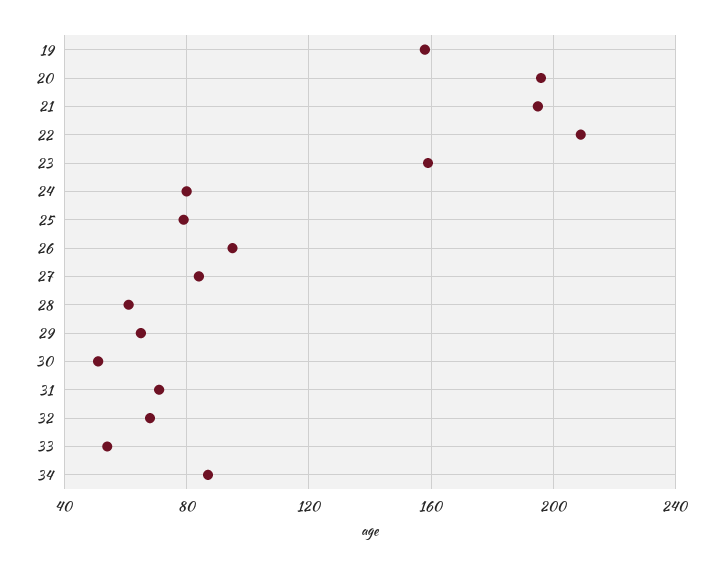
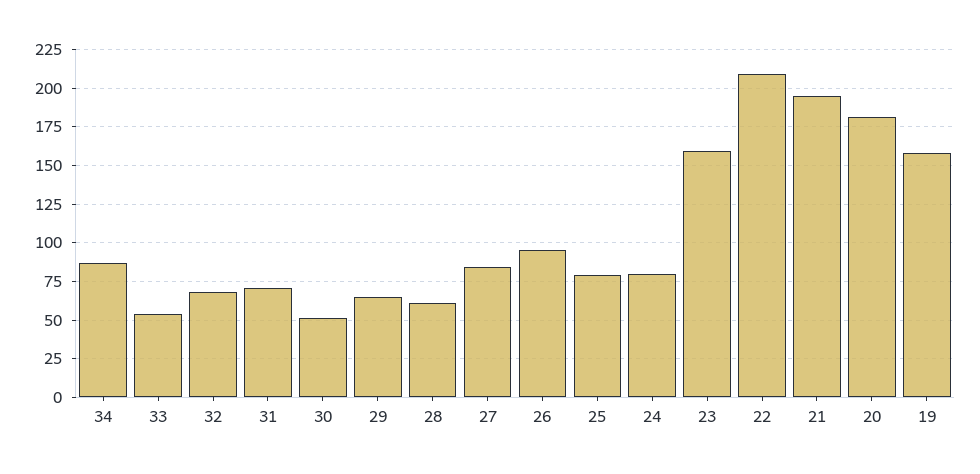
  {
    "19": 160,
-   "20": 195,
+   "20": 180,
    "21": 195,
    "22": 210,
    "23": 160,
    "24": 80,
    "25": 80,
    "26": 95,
    "27": 85,
    "28": 60,
    "29": 65,
    "30": 50,
    "31": 70,
    "32": 70,
    "33": 55,
    "34": 85
  }

